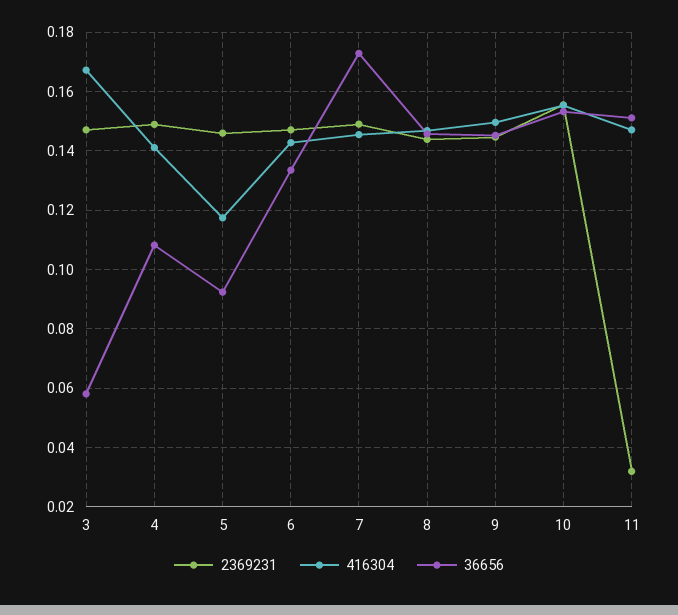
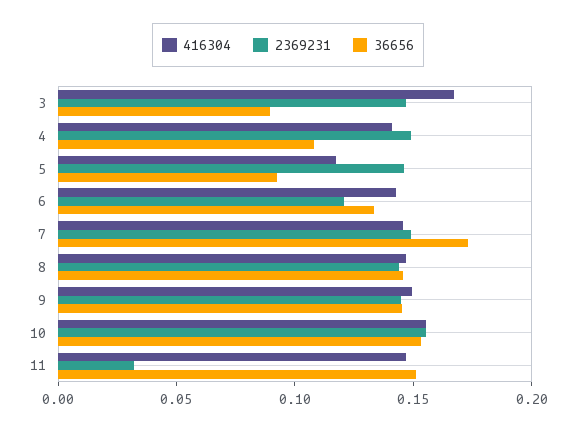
  {
    "2369231": {
      "3": 0.1475,
      "4": 0.15,
      "5": 0.145,
-     "6": 0.1475,
+     "6": 0.12,
      "7": 0.15,
      "8": 0.145,
      "9": 0.145,
      "10": 0.155,
      "11": 0.0325
    },
    "416304": {
      "3": 0.1675,
      "4": 0.14,
      "5": 0.1175,
      "6": 0.1425,
      "7": 0.145,
      "8": 0.1475,
      "9": 0.15,
      "10": 0.155,
      "11": 0.1475
    },
    "36656": {
-     "3": 0.0575,
+     "3": 0.09,
      "4": 0.1075,
      "5": 0.0925,
      "6": 0.1325,
      "7": 0.1725,
      "8": 0.145,
      "9": 0.145,
      "10": 0.1525,
      "11": 0.15
    }
  }

